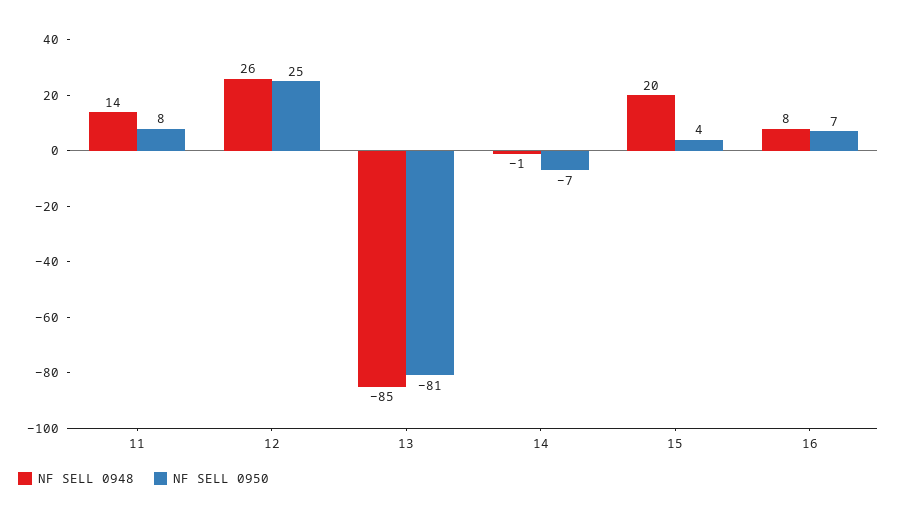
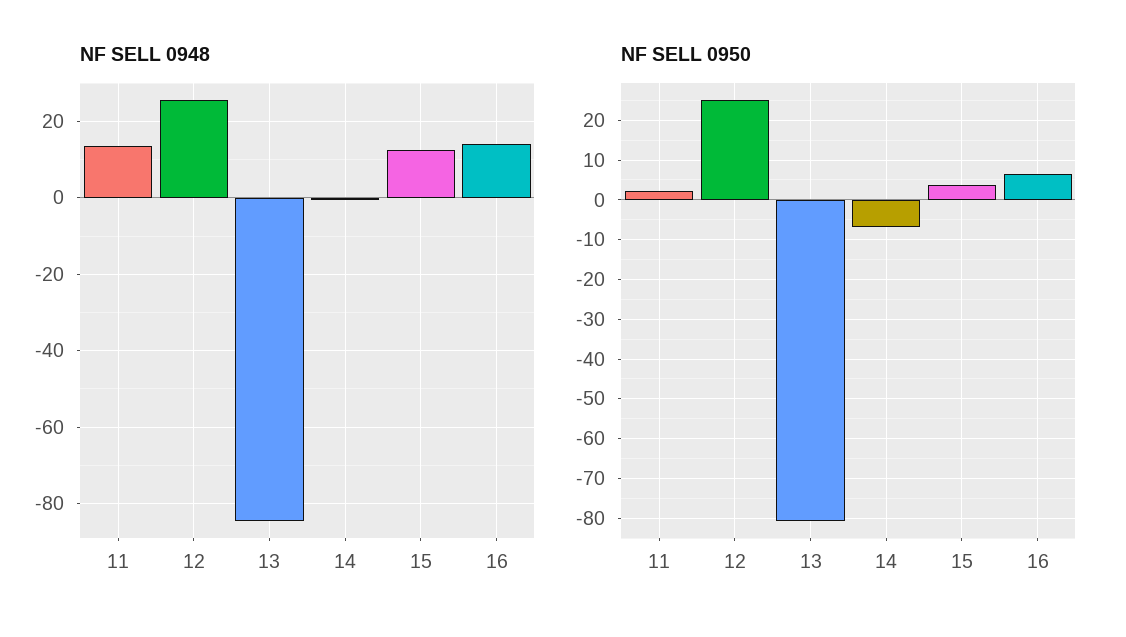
  {
    "NF SELL 0948": {
      "11": 14,
      "12": 26,
      "13": -85,
      "14": -1,
-     "15": 20,
+     "15": 12,
-     "16": 8
+     "16": 14
    },
    "NF SELL 0950": {
-     "11": 8,
+     "11": 2,
      "12": 25,
      "13": -81,
      "14": -7,
      "15": 4,
      "16": 7
    }
  }

